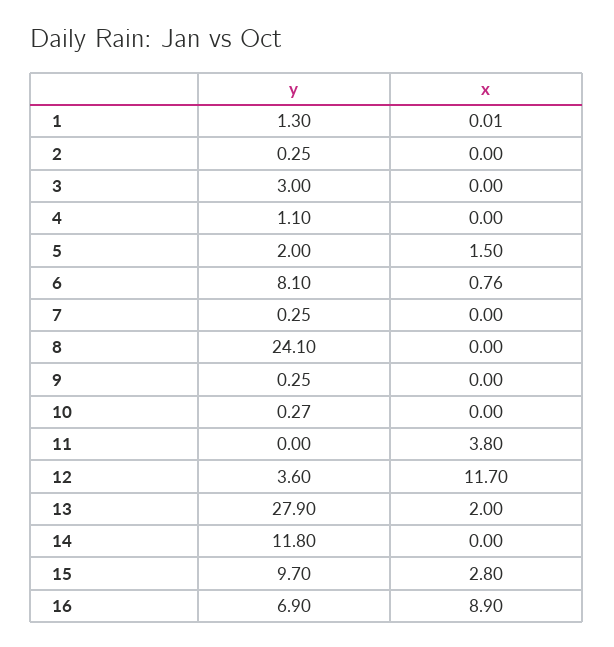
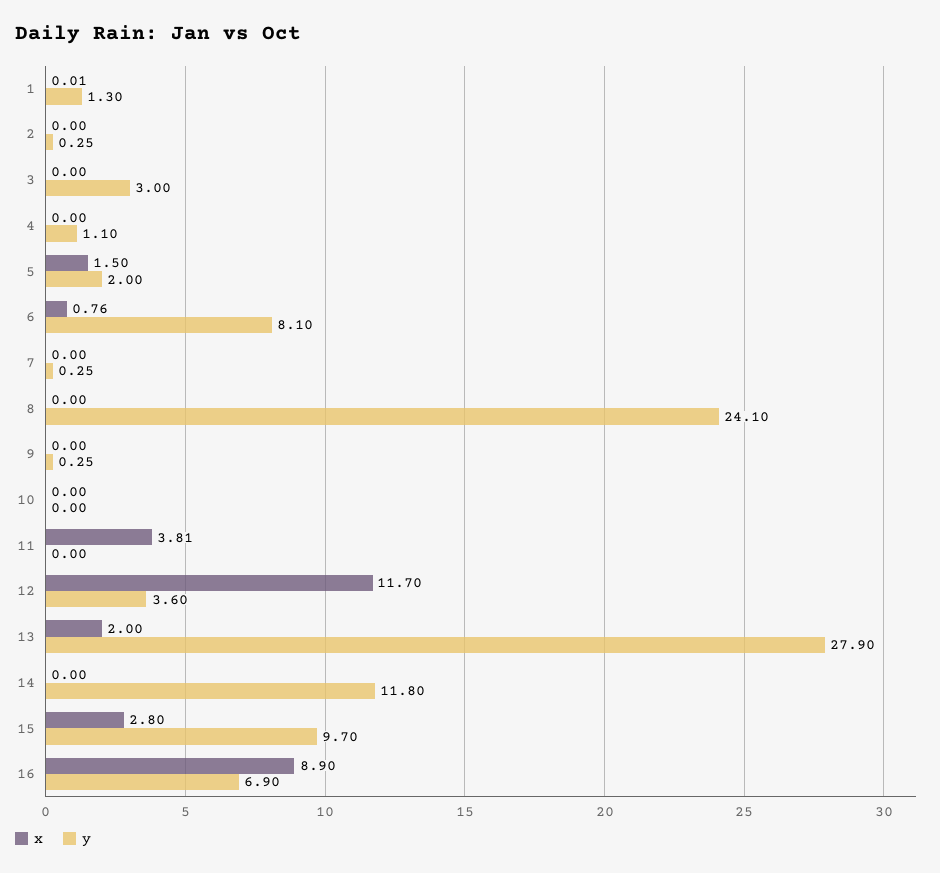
  {
    "y": {
      "1": 1.3,
      "2": 0.25,
      "3": 3,
      "4": 1.1,
      "5": 2,
      "6": 8.1,
      "7": 0.25,
      "8": 24.1,
      "9": 0.25,
-     "10": 0.27,
+     "10": 0,
      "11": 0,
      "12": 3.6,
      "13": 27.9,
      "14": 11.8,
      "15": 9.7,
      "16": 6.9
    },
    "x": {
      "1": 0.01,
      "2": 0,
      "3": 0,
      "4": 0,
      "5": 1.5,
      "6": 0.76,
      "7": 0,
      "8": 0,
      "9": 0,
      "10": 0,
-     "11": 3.8,
+     "11": 3.81,
      "12": 11.7,
      "13": 2,
      "14": 0,
      "15": 2.8,
      "16": 8.9
    }
  }

